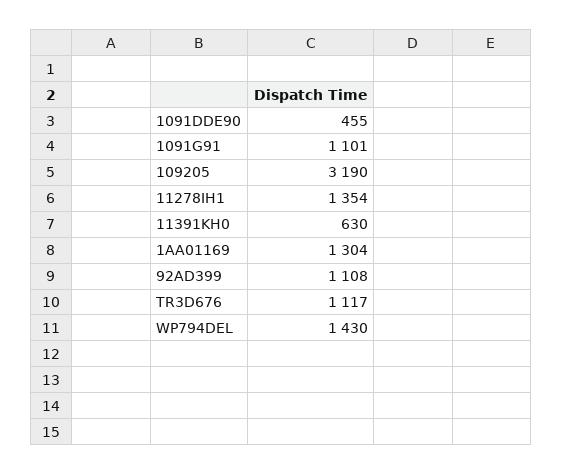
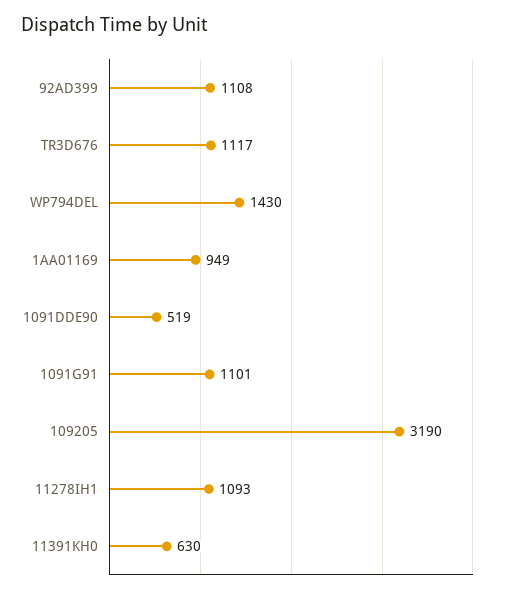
  {
-   "1091DDE90": 455,
+   "1091DDE90": 519,
    "1091G91": 1101,
    "109205": 3190,
-   "11278IH1": 1354,
+   "11278IH1": 1093,
    "11391KH0": 630,
-   "1AA01169": 1304,
+   "1AA01169": 949,
    "92AD399": 1108,
    "TR3D676": 1117,
    "WP794DEL": 1430
  }

